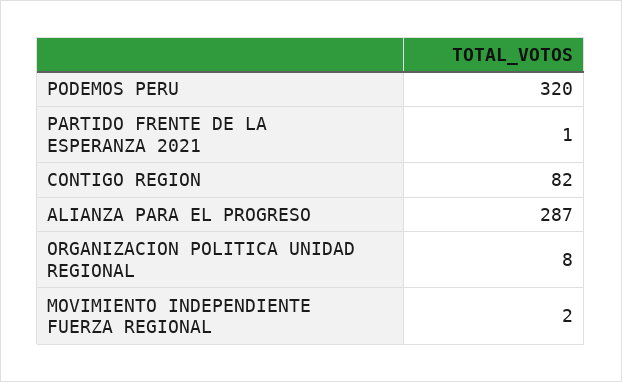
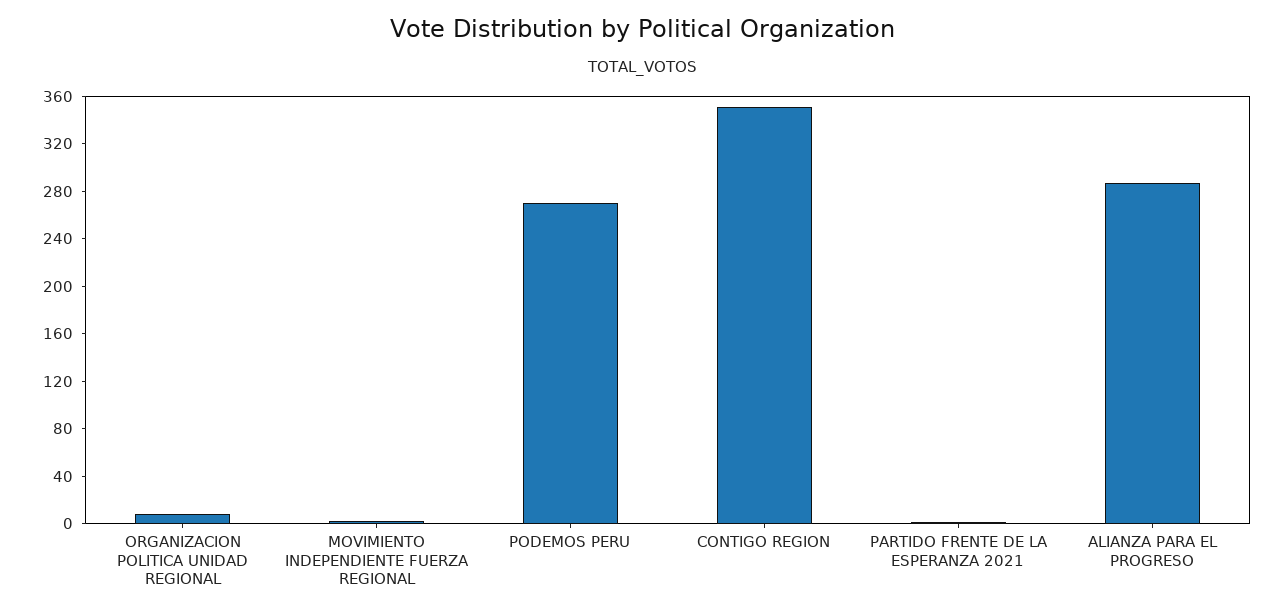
  {
-   "PODEMOS PERU": 320,
+   "PODEMOS PERU": 270,
    "PARTIDO FRENTE DE LA ESPERANZA 2021": 1,
-   "CONTIGO REGION": 82,
+   "CONTIGO REGION": 350,
    "ALIANZA PARA EL PROGRESO": 287,
    "ORGANIZACION POLITICA UNIDAD REGIONAL": 8,
    "MOVIMIENTO INDEPENDIENTE FUERZA REGIONAL": 2
  }

